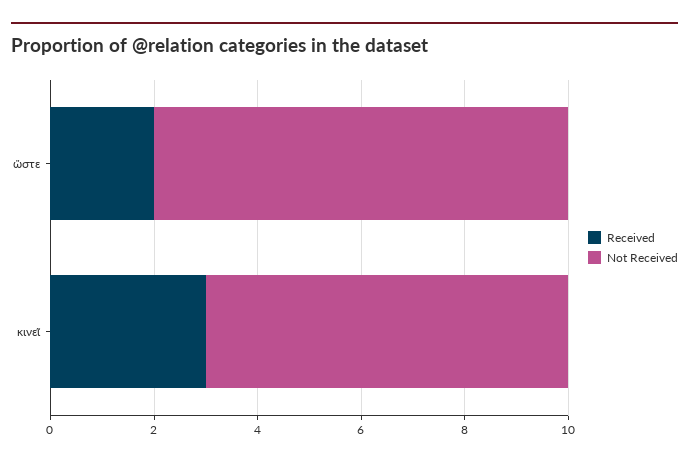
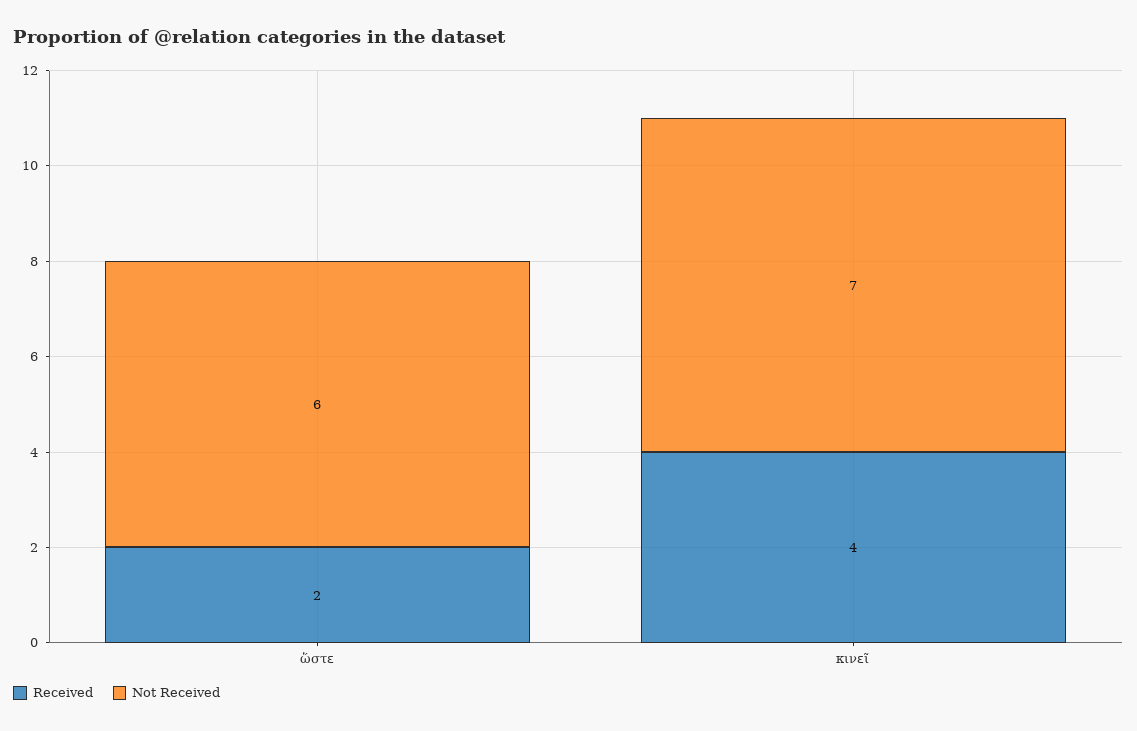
  {
    "Received": {
      "ὥστε": 2,
-     "κινεῖ": 3
+     "κινεῖ": 4
    },
    "Not Received": {
-     "ὥστε": 8,
+     "ὥστε": 6,
      "κινεῖ": 7
    }
  }

